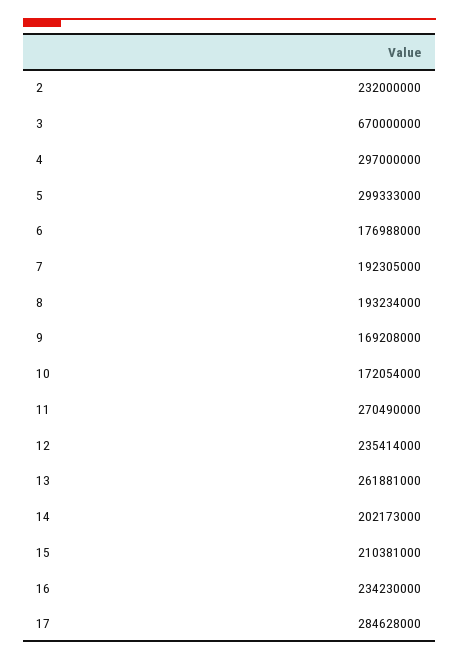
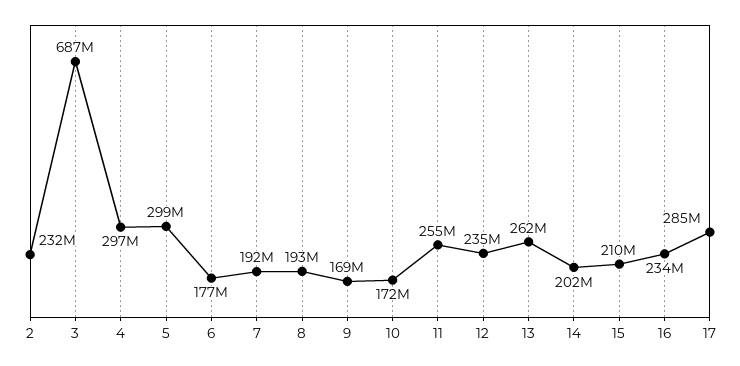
  {
    "2": 232000000,
-   "3": 670000000,
+   "3": 687000000,
    "4": 297000000,
    "5": 299333000,
    "6": 176988000,
    "7": 192305000,
    "8": 193234000,
    "9": 169208000,
    "10": 172054000,
-   "11": 270490000,
+   "11": 255000000,
    "12": 235414000,
    "13": 261881000,
    "14": 202173000,
    "15": 210381000,
    "16": 234230000,
    "17": 284628000
  }

